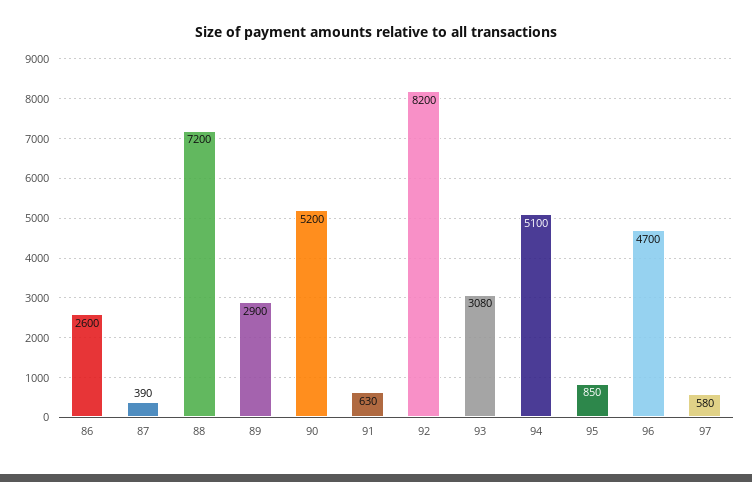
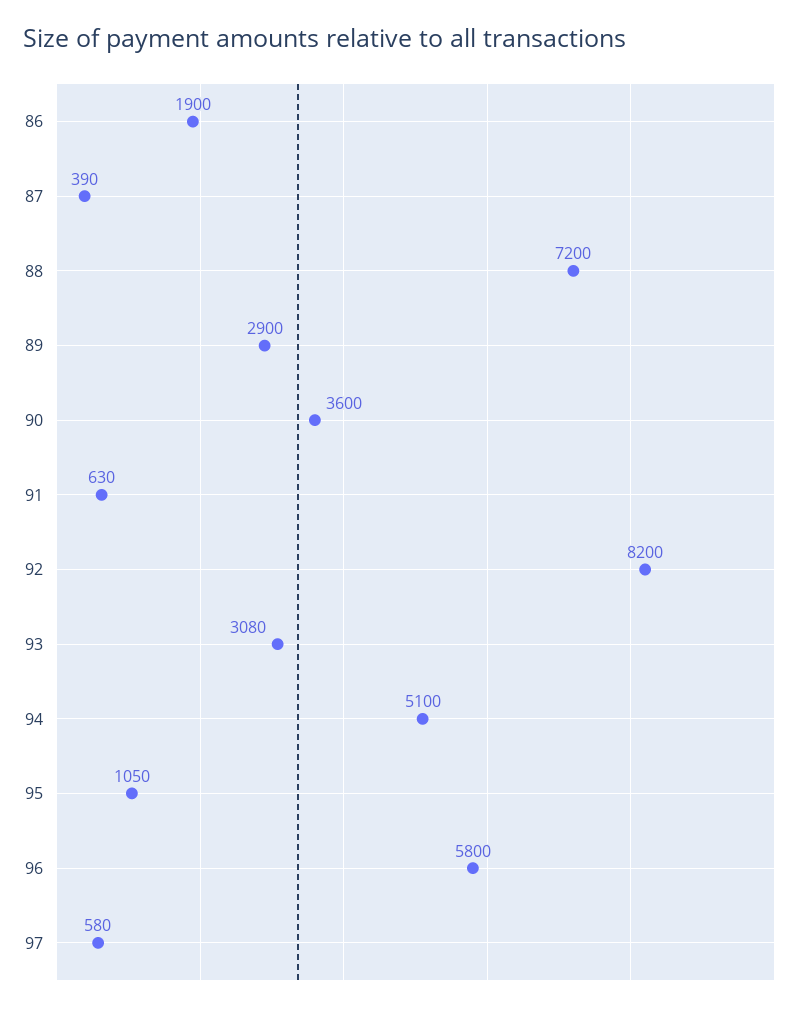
  {
-   "86": 2600,
+   "86": 1900,
    "87": 390,
    "88": 7200,
    "89": 2900,
-   "90": 5200,
+   "90": 3600,
    "91": 630,
    "92": 8200,
    "93": 3080,
    "94": 5100,
-   "95": 850,
+   "95": 1050,
-   "96": 4700,
+   "96": 5800,
    "97": 580
  }

